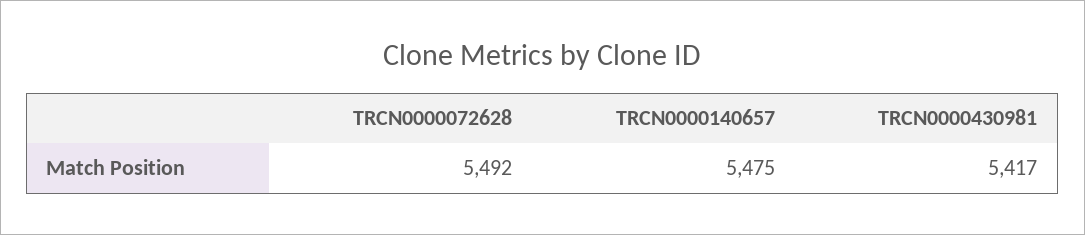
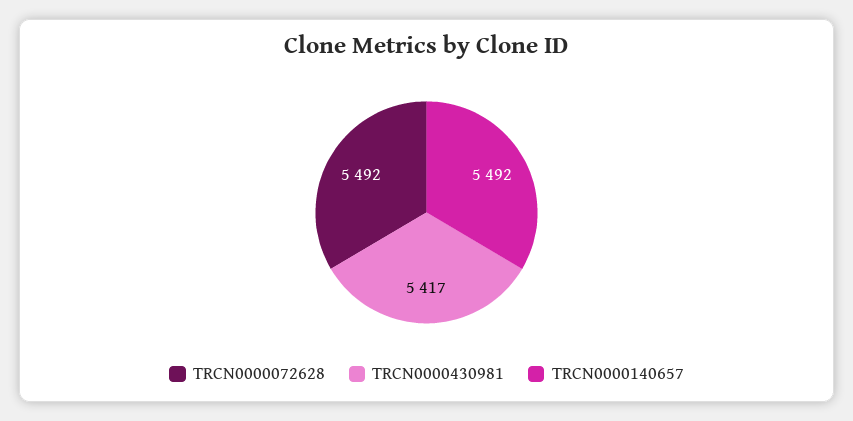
  {
    "TRCN0000072628": 5492,
-   "TRCN0000140657": 5475,
+   "TRCN0000140657": 5492,
    "TRCN0000430981": 5417
  }

